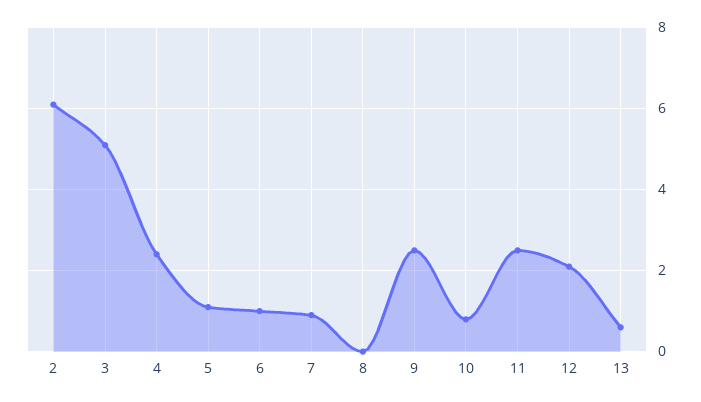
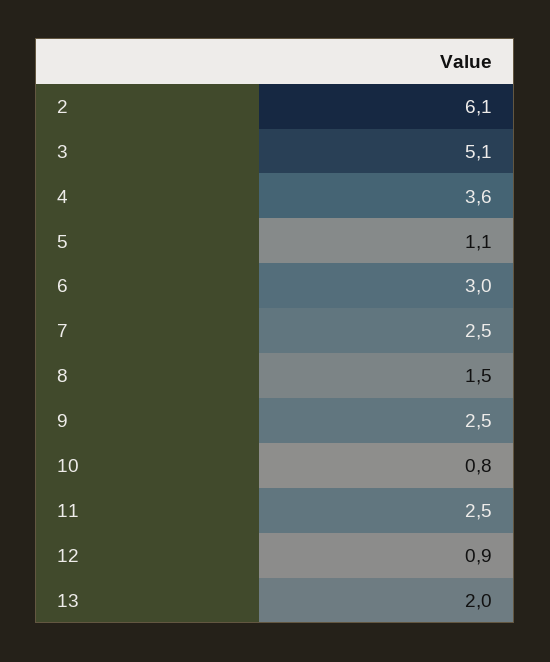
  {
    "2": 6.1,
    "3": 5.1,
-   "4": 2.5,
+   "4": 3.6,
    "5": 1.1,
-   "6": 1,
+   "6": 3,
-   "7": 1,
+   "7": 2.5,
-   "8": 0,
+   "8": 1.5,
    "9": 2.5,
    "10": 0.8,
    "11": 2.5,
-   "12": 2,
+   "12": 0.9,
-   "13": 0.5
+   "13": 2
  }

